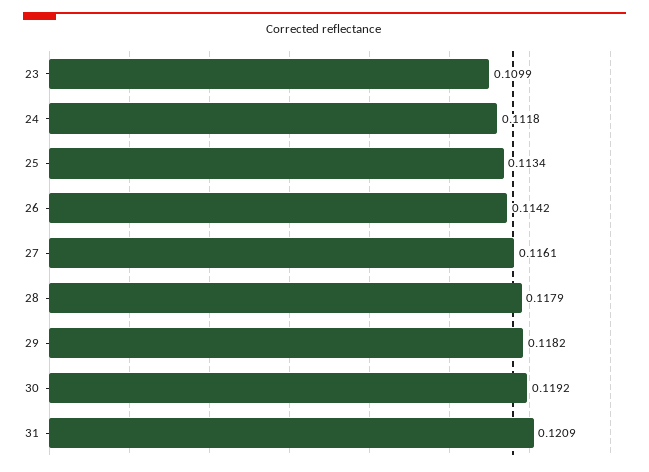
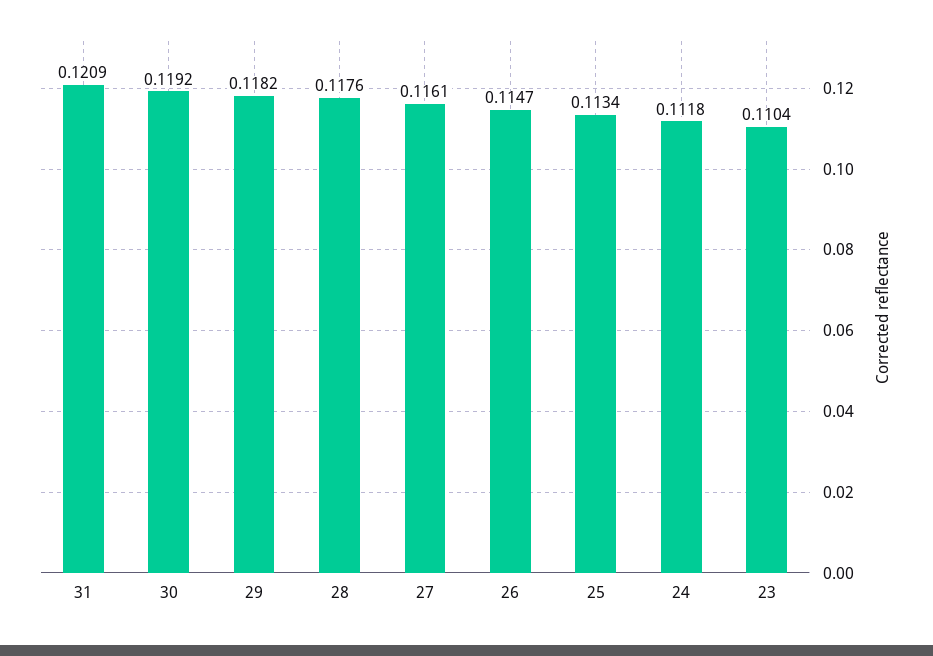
  {
-   "23": 0.1099,
+   "23": 0.1104,
    "24": 0.1118,
    "25": 0.1134,
-   "26": 0.1142,
+   "26": 0.1147,
    "27": 0.1161,
-   "28": 0.1179,
+   "28": 0.1176,
    "29": 0.1182,
    "30": 0.1192,
    "31": 0.1209
  }

